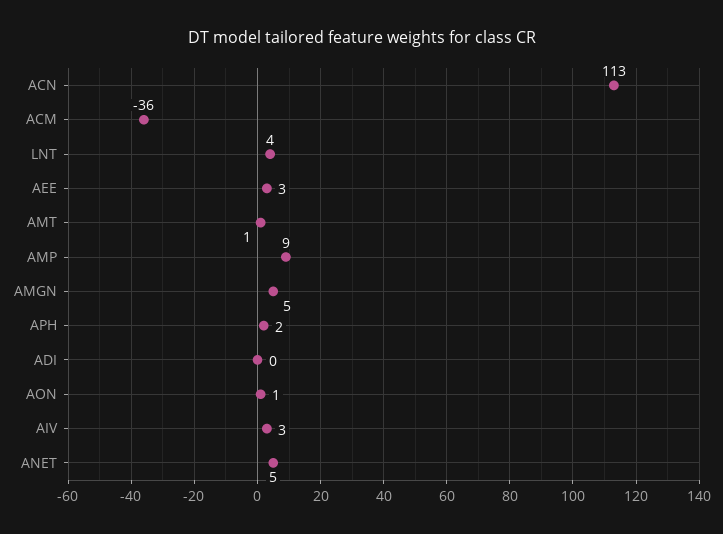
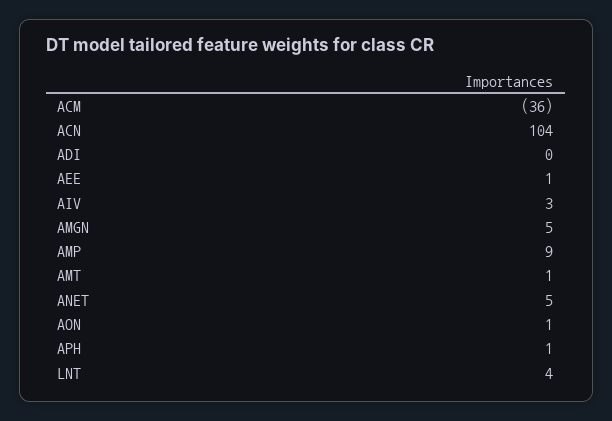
  {
-   "ACN": 113,
+   "ACN": 104,
    "ACM": -36,
    "LNT": 4,
-   "AEE": 3,
+   "AEE": 1,
    "AMT": 1,
    "AMP": 9,
    "AMGN": 5,
-   "APH": 2,
+   "APH": 1,
    "ADI": 0,
    "AON": 1,
    "AIV": 3,
    "ANET": 5
  }

